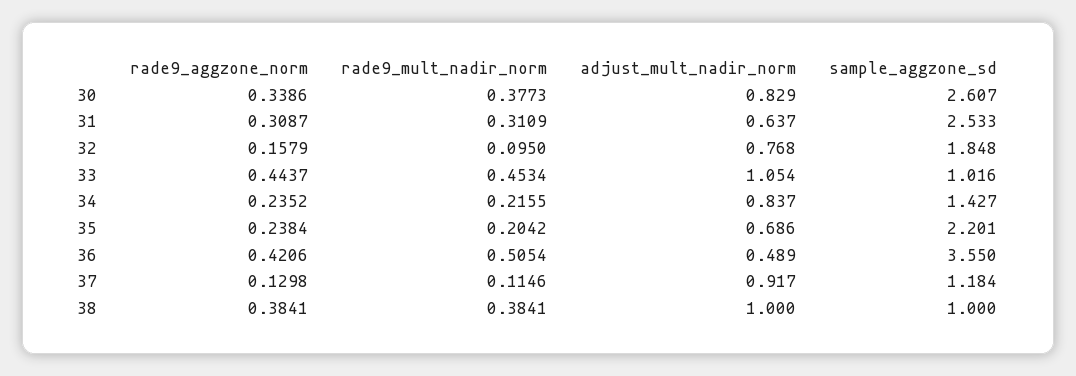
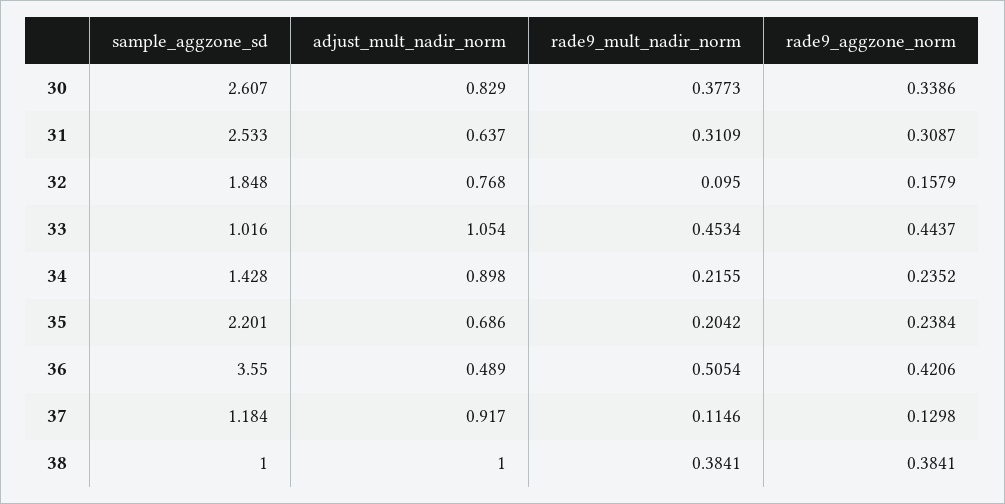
  {
    "rade9_aggzone_norm": {
      "30": 0.3386,
      "31": 0.3087,
      "32": 0.1579,
      "33": 0.4437,
      "34": 0.2352,
      "35": 0.2384,
      "36": 0.4206,
      "37": 0.1298,
      "38": 0.3841
    },
    "rade9_mult_nadir_norm": {
      "30": 0.3773,
      "31": 0.3109,
      "32": 0.095,
      "33": 0.4534,
      "34": 0.2155,
      "35": 0.2042,
      "36": 0.5054,
      "37": 0.1146,
      "38": 0.3841
    },
    "adjust_mult_nadir_norm": {
      "30": 0.829,
      "31": 0.637,
      "32": 0.768,
      "33": 1.054,
-     "34": 0.837,
+     "34": 0.898,
      "35": 0.686,
      "36": 0.489,
      "37": 0.917,
      "38": 1
    },
    "sample_aggzone_sd": {
      "30": 2.607,
      "31": 2.533,
      "32": 1.848,
      "33": 1.016,
-     "34": 1.427,
+     "34": 1.428,
      "35": 2.201,
      "36": 3.55,
      "37": 1.184,
      "38": 1
    }
  }

